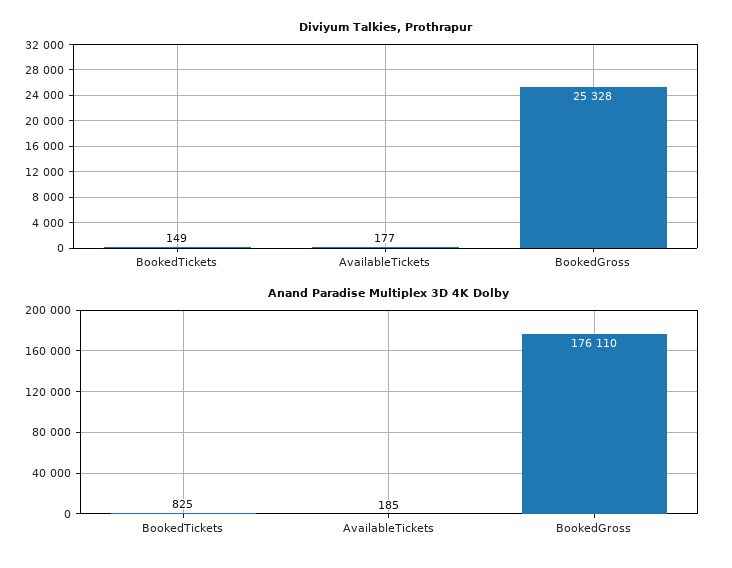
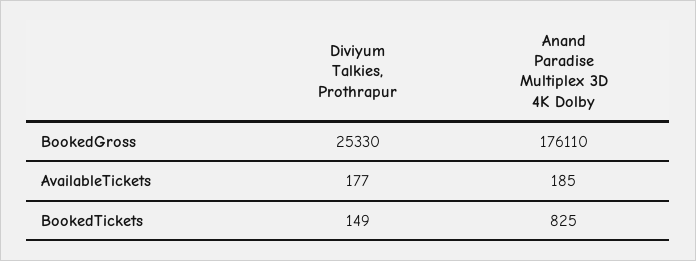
  {
    "Diviyum Talkies, Prothrapur": {
      "BookedTickets": 149,
      "AvailableTickets": 177,
-     "BookedGross": 25328
+     "BookedGross": 25330
    },
    "Anand Paradise Multiplex 3D 4K Dolby": {
      "BookedTickets": 825,
      "AvailableTickets": 185,
      "BookedGross": 176110
    }
  }

